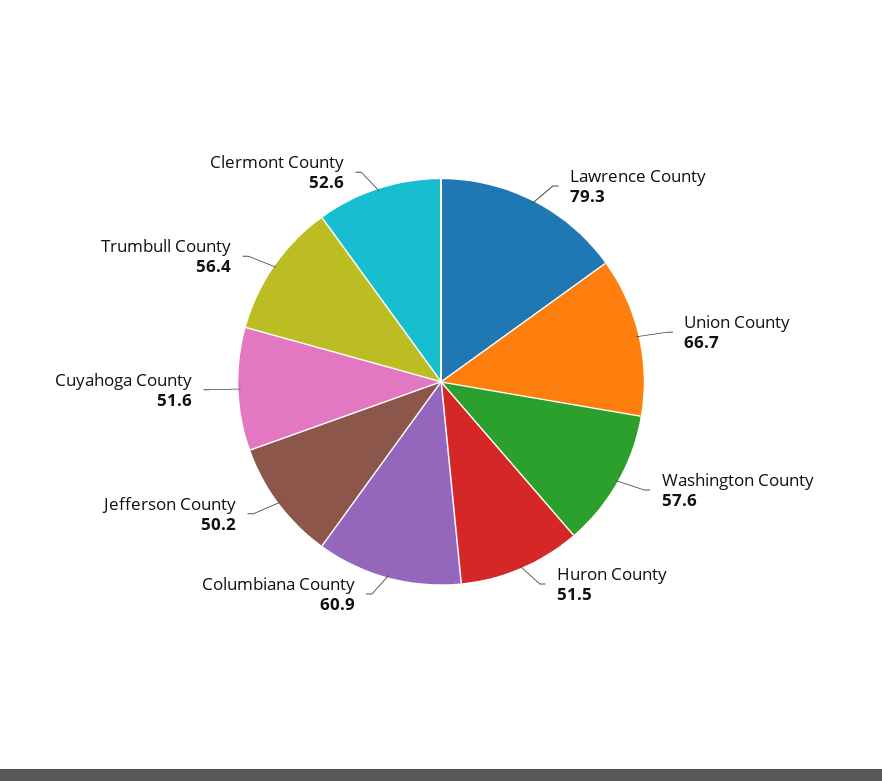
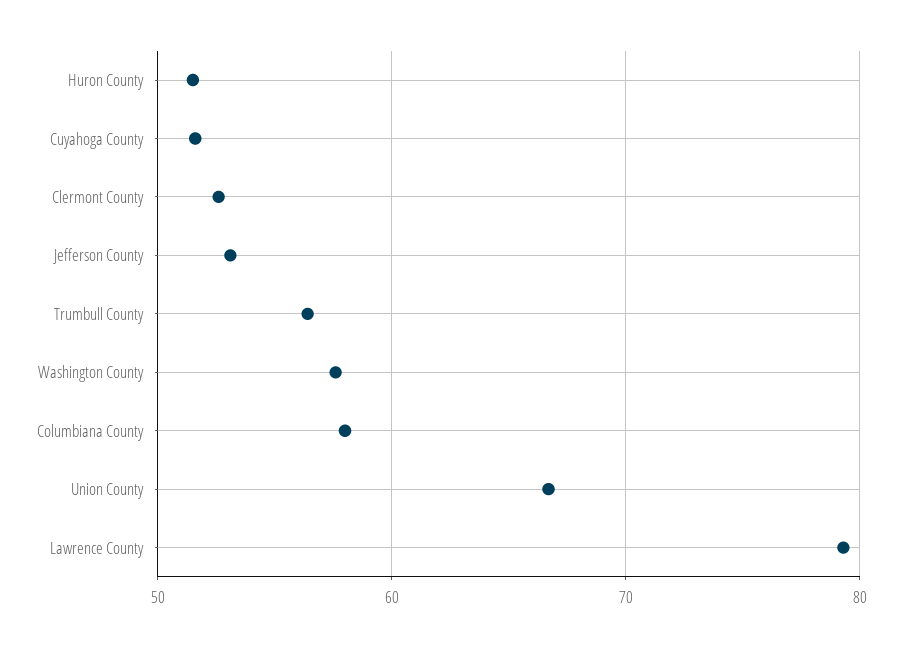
  {
    "Lawrence County": 79.3,
    "Union County": 66.7,
    "Washington County": 57.6,
    "Huron County": 51.5,
-   "Columbiana County": 60.9,
+   "Columbiana County": 58,
-   "Jefferson County": 50.2,
+   "Jefferson County": 53,
    "Cuyahoga County": 51.6,
    "Trumbull County": 56.4,
    "Clermont County": 52.6
  }

